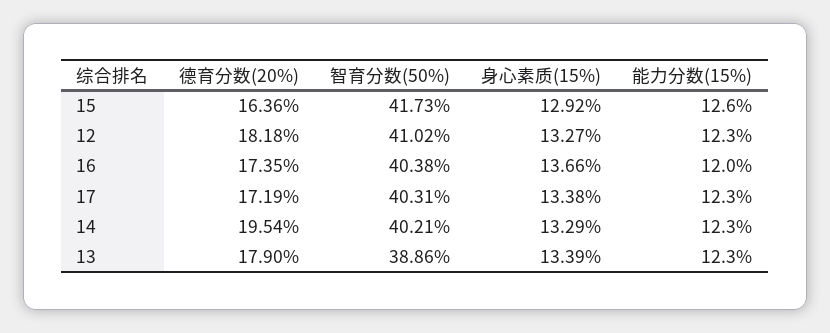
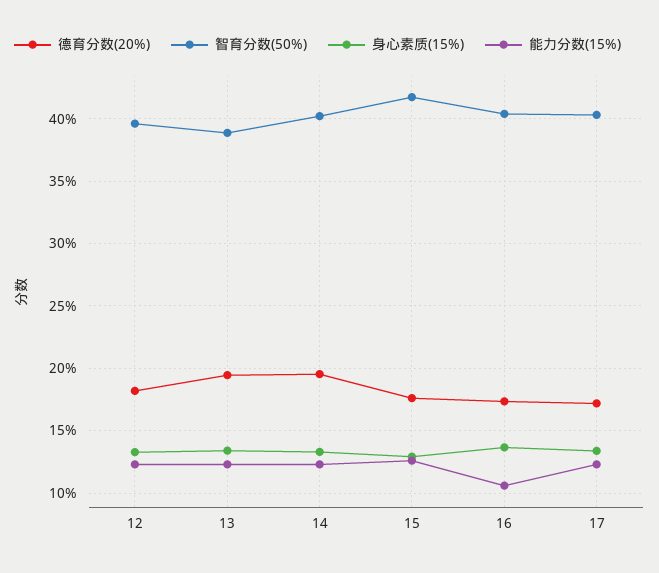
  {
    "德育分数(20%)": {
-     "15": 16.36,
+     "15": 17.5,
      "12": 18.18,
      "16": 17.35,
      "17": 17.19,
      "14": 19.54,
-     "13": 17.9
+     "13": 19.5
    },
    "智育分数(50%)": {
      "15": 41.73,
-     "12": 41.02,
+     "12": 39.5,
      "16": 40.38,
      "17": 40.31,
      "14": 40.21,
      "13": 38.86
    },
    "身心素质(15%)": {
      "15": 12.92,
      "12": 13.27,
      "16": 13.66,
      "17": 13.38,
      "14": 13.29,
      "13": 13.39
    },
    "能力分数(15%)": {
      "15": 12.6,
      "12": 12.3,
-     "16": 12,
+     "16": 10.5,
      "17": 12.3,
      "14": 12.3,
      "13": 12.3
    }
  }

